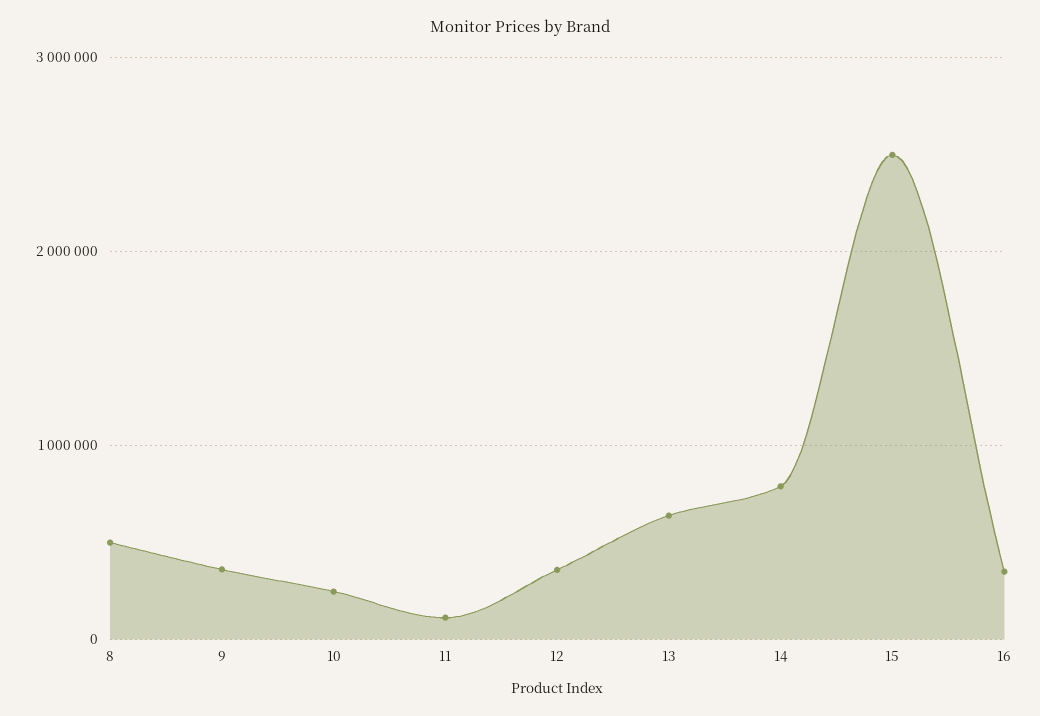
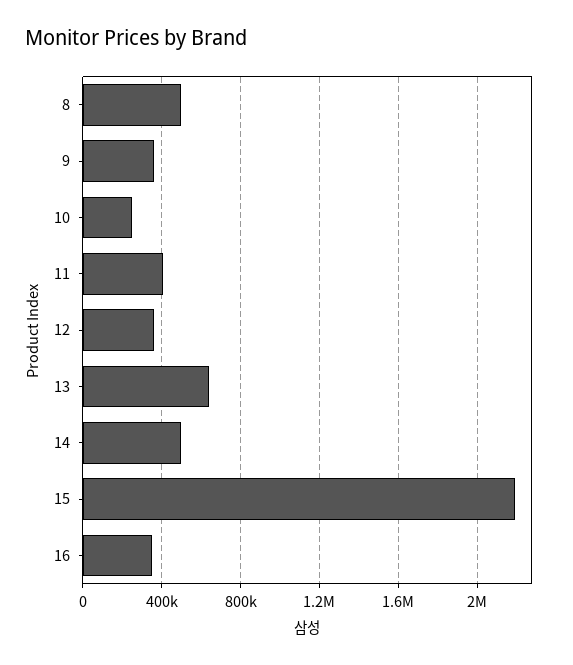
  {
    "8": 500000,
    "9": 350000,
    "10": 250000,
-   "11": 100000,
+   "11": 400000,
    "12": 350000,
    "13": 650000,
-   "14": 800000,
+   "14": 500000,
-   "15": 2500000,
+   "15": 2200000,
    "16": 350000
  }

